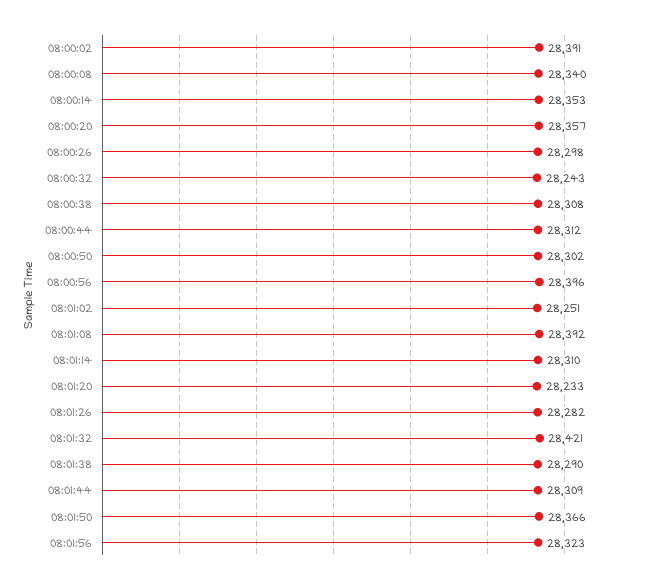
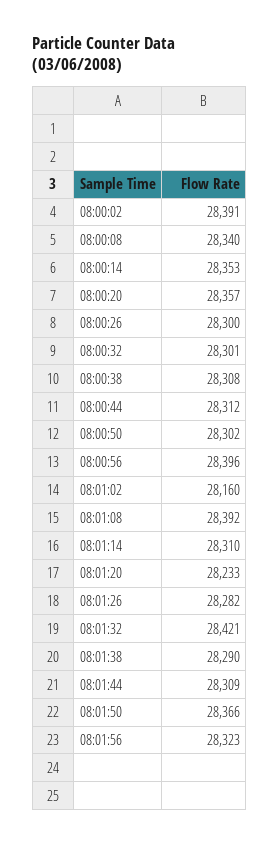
  {
    "08:00:02": 28391,
    "08:00:08": 28340,
    "08:00:14": 28353,
    "08:00:20": 28357,
-   "08:00:26": 28298,
+   "08:00:26": 28300,
-   "08:00:32": 28243,
+   "08:00:32": 28301,
    "08:00:38": 28308,
    "08:00:44": 28312,
    "08:00:50": 28302,
    "08:00:56": 28396,
-   "08:01:02": 28251,
+   "08:01:02": 28160,
    "08:01:08": 28392,
    "08:01:14": 28310,
    "08:01:20": 28233,
    "08:01:26": 28282,
    "08:01:32": 28421,
    "08:01:38": 28290,
    "08:01:44": 28309,
    "08:01:50": 28366,
    "08:01:56": 28323
  }

